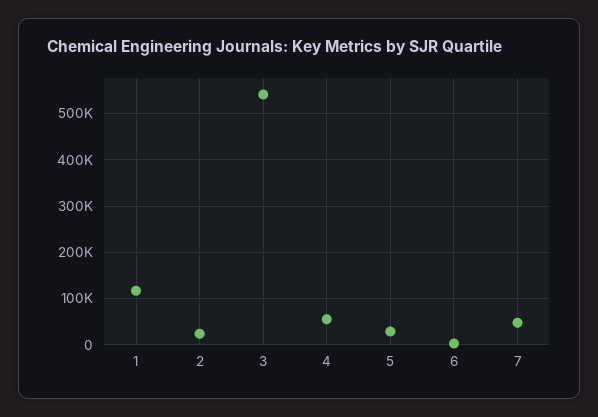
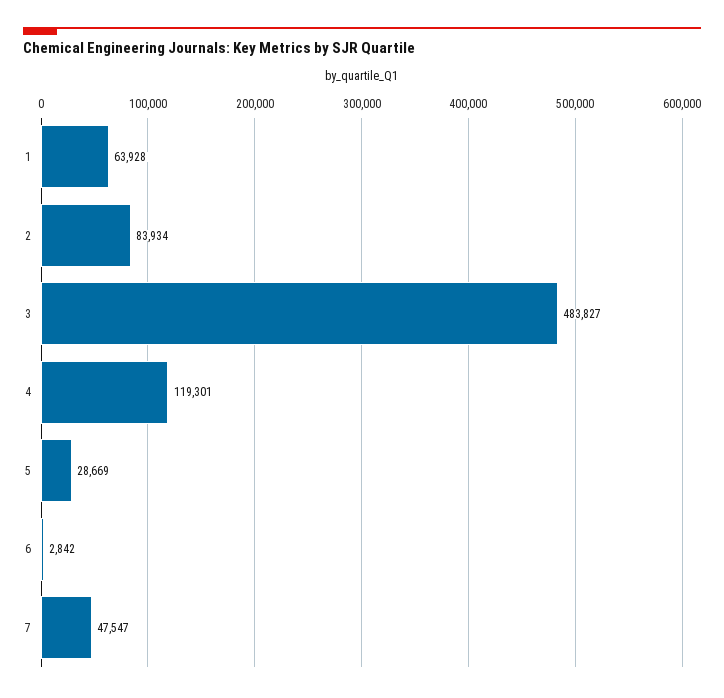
  {
-   "1": 120000,
+   "1": 63928,
-   "2": 20000,
+   "2": 83934,
-   "3": 540000,
+   "3": 483827,
-   "4": 60000,
+   "4": 119301,
    "5": 28669,
    "6": 2842,
    "7": 47547
  }

